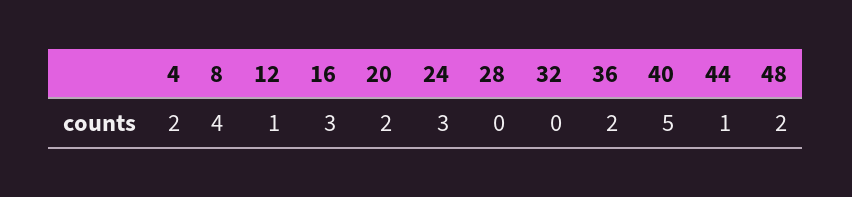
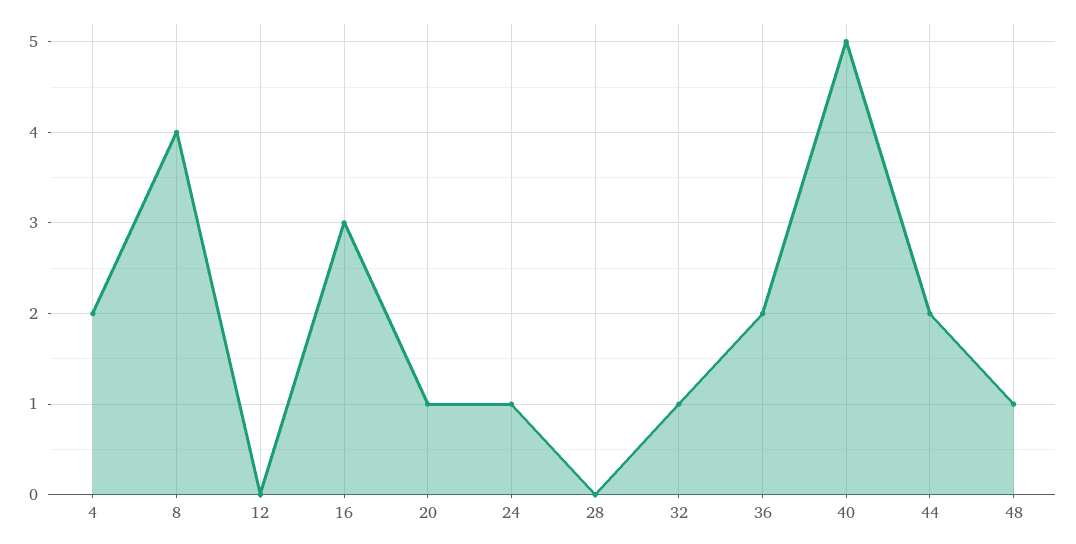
  {
    "4": 2,
    "8": 4,
-   "12": 1,
+   "12": 0,
    "16": 3,
-   "20": 2,
+   "20": 1,
-   "24": 3,
+   "24": 1,
    "28": 0,
-   "32": 0,
+   "32": 1,
    "36": 2,
    "40": 5,
-   "44": 1,
+   "44": 2,
-   "48": 2
+   "48": 1
  }

